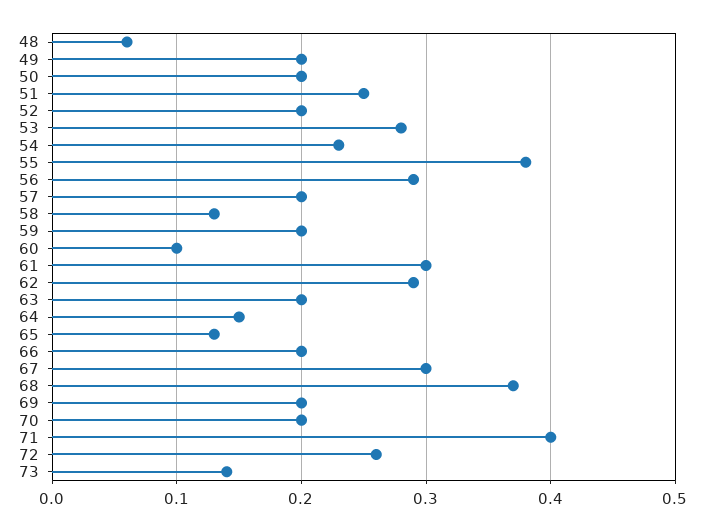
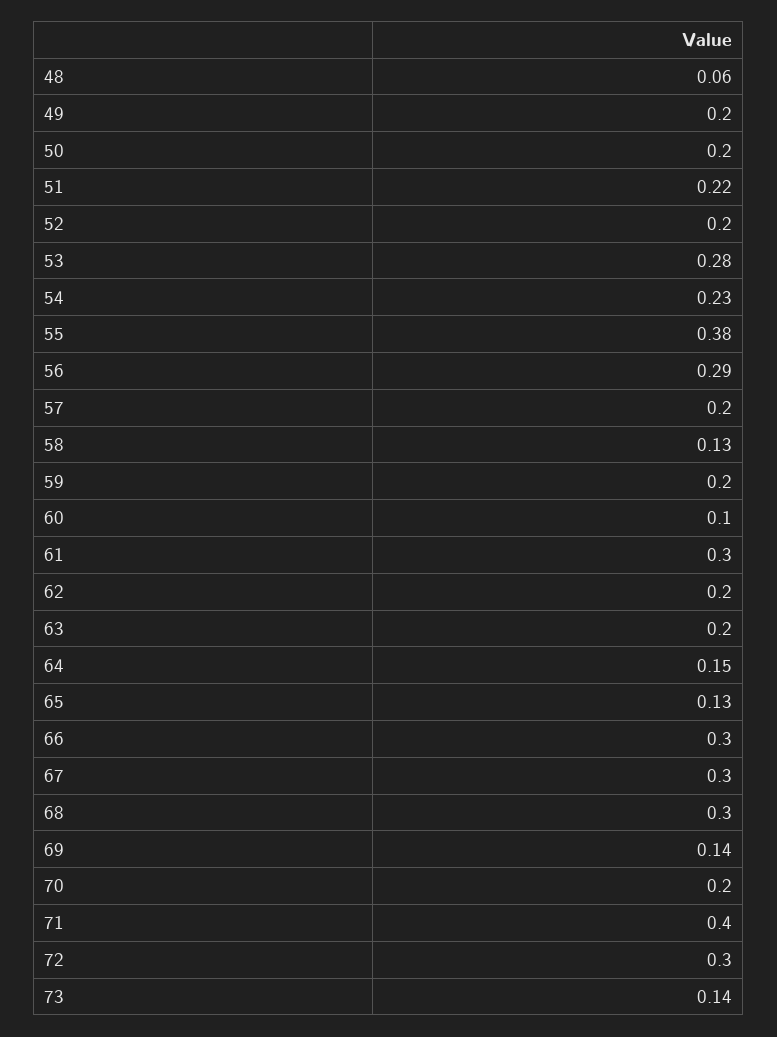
  {
    "48": 0.06,
    "49": 0.2,
    "50": 0.2,
-   "51": 0.25,
+   "51": 0.22,
    "52": 0.2,
    "53": 0.28,
    "54": 0.23,
    "55": 0.38,
    "56": 0.29,
    "57": 0.2,
    "58": 0.13,
    "59": 0.2,
    "60": 0.1,
    "61": 0.3,
-   "62": 0.29,
+   "62": 0.2,
    "63": 0.2,
    "64": 0.15,
    "65": 0.13,
-   "66": 0.2,
+   "66": 0.3,
    "67": 0.3,
-   "68": 0.37,
+   "68": 0.3,
-   "69": 0.2,
+   "69": 0.14,
    "70": 0.2,
    "71": 0.4,
-   "72": 0.26,
+   "72": 0.3,
    "73": 0.14
  }

